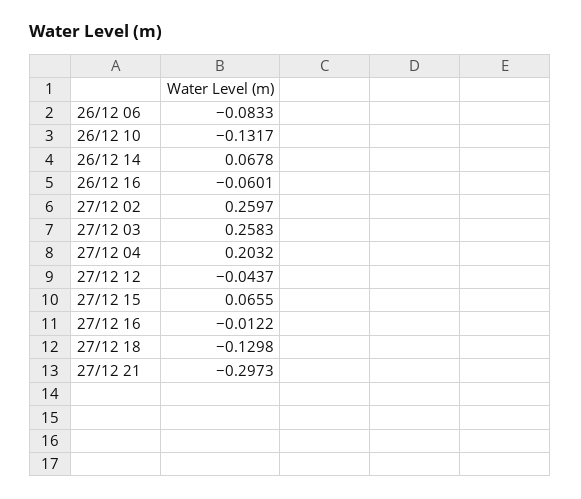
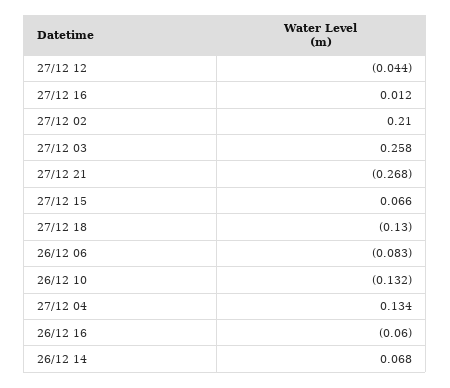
  {
    "26/12 06": -0.0833,
    "26/12 10": -0.1317,
    "26/12 14": 0.0678,
    "26/12 16": -0.0601,
-   "27/12 02": 0.2597,
+   "27/12 02": 0.21,
    "27/12 03": 0.2583,
-   "27/12 04": 0.2032,
+   "27/12 04": 0.134,
    "27/12 12": -0.0437,
    "27/12 15": 0.0655,
-   "27/12 16": -0.0122,
+   "27/12 16": 0.012,
    "27/12 18": -0.1298,
-   "27/12 21": -0.2973
+   "27/12 21": -0.268
  }

